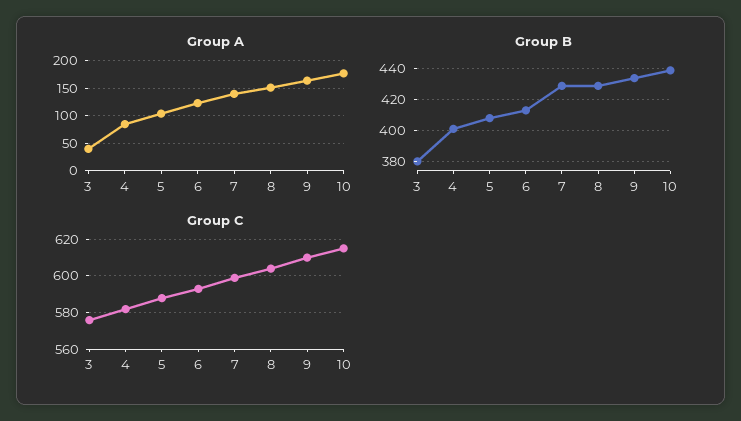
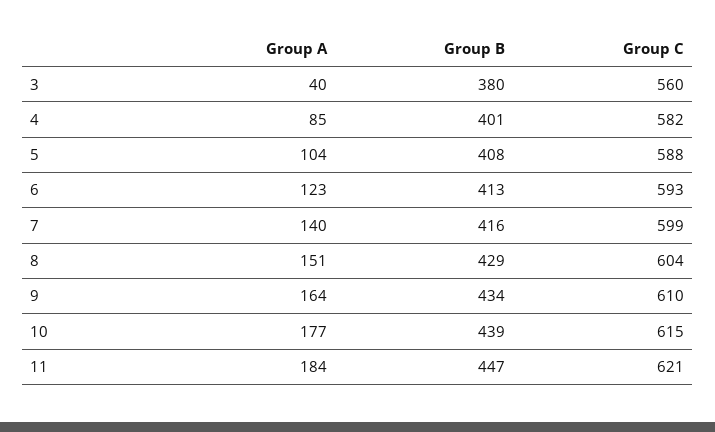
  {
    "Group A": {
      "3": 40,
      "4": 85,
      "5": 104,
      "6": 123,
      "7": 140,
      "8": 151,
      "9": 164,
-     "10": 177
+     "10": 177,
+     "11": 184
    },
    "Group B": {
      "3": 380,
      "4": 401,
      "5": 408,
      "6": 413,
-     "7": 430,
+     "7": 416,
      "8": 429,
      "9": 434,
-     "10": 439
+     "10": 439,
+     "11": 447
    },
    "Group C": {
-     "3": 575,
+     "3": 560,
      "4": 582,
      "5": 588,
      "6": 593,
      "7": 599,
      "8": 604,
      "9": 610,
-     "10": 615
+     "10": 615,
+     "11": 621
    }
  }

